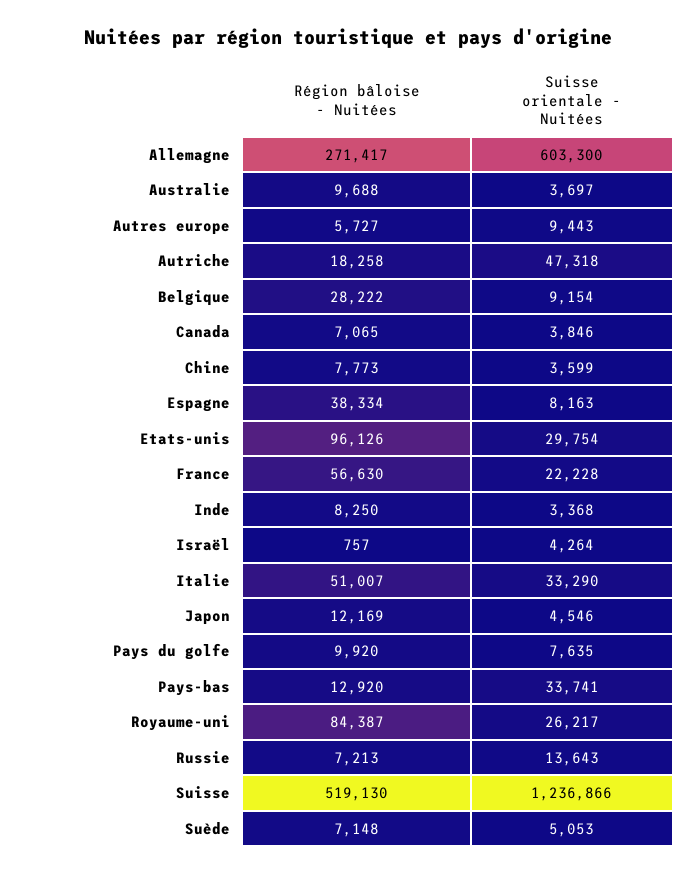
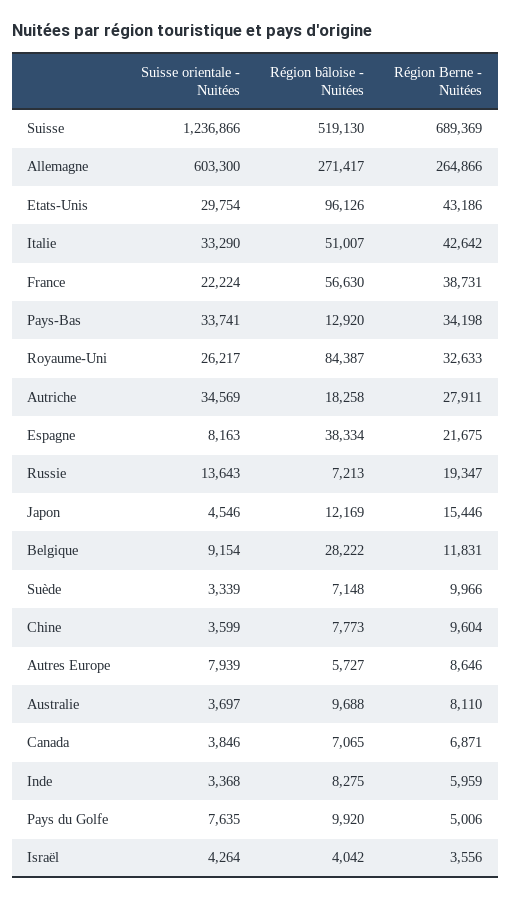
  {
    "Région bâloise - Nuitées": {
      "Allemagne": 271417,
      "Australie": 9688,
      "Autres europe": 5727,
      "Autriche": 18258,
      "Belgique": 28222,
      "Canada": 7065,
      "Chine": 7773,
      "Espagne": 38334,
      "Etats-unis": 96126,
      "France": 56630,
-     "Inde": 8250,
+     "Inde": 8275,
-     "Israël": 757,
+     "Israël": 4042,
      "Italie": 51007,
      "Japon": 12169,
      "Pays du golfe": 9920,
      "Pays-bas": 12920,
      "Royaume-uni": 84387,
      "Russie": 7213,
      "Suisse": 519130,
      "Suède": 7148
    },
    "Suisse orientale - Nuitées": {
      "Allemagne": 603300,
      "Australie": 3697,
-     "Autres europe": 9443,
+     "Autres europe": 7939,
-     "Autriche": 47318,
+     "Autriche": 34569,
      "Belgique": 9154,
      "Canada": 3846,
      "Chine": 3599,
      "Espagne": 8163,
      "Etats-unis": 29754,
-     "France": 22228,
+     "France": 22224,
      "Inde": 3368,
      "Israël": 4264,
      "Italie": 33290,
      "Japon": 4546,
      "Pays du golfe": 7635,
      "Pays-bas": 33741,
      "Royaume-uni": 26217,
      "Russie": 13643,
      "Suisse": 1236866,
-     "Suède": 5053
+     "Suède": 3339
-   }
+   },
+   "Région Berne - Nuitées": {
+     "Suisse": 689369,
+     "Allemagne": 264866,
+     "Etats-unis": 43186,
+     "Italie": 42642,
+     "France": 38731,
+     "Pays-bas": 34198,
+     "Royaume-uni": 32633,
+     "Autriche": 27911,
+     "Espagne": 21675,
+     "Russie": 19347,
+     "Japon": 15446,
+     "Belgique": 11831,
+     "Suède": 9966,
+     "Chine": 9604,
+     "Autres europe": 8646,
+     "Australie": 8110,
+     "Canada": 6871,
+     "Inde": 5959,
+     "Pays du golfe": 5006,
+     "Israël": 3556
+   }
  }

